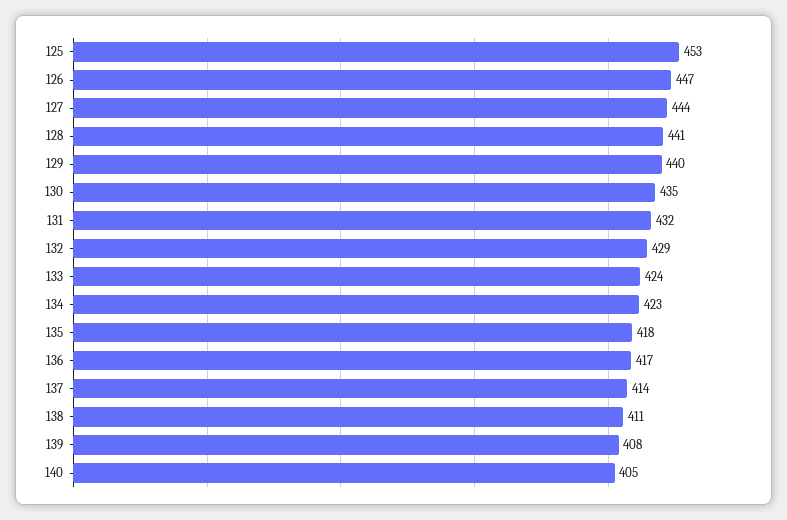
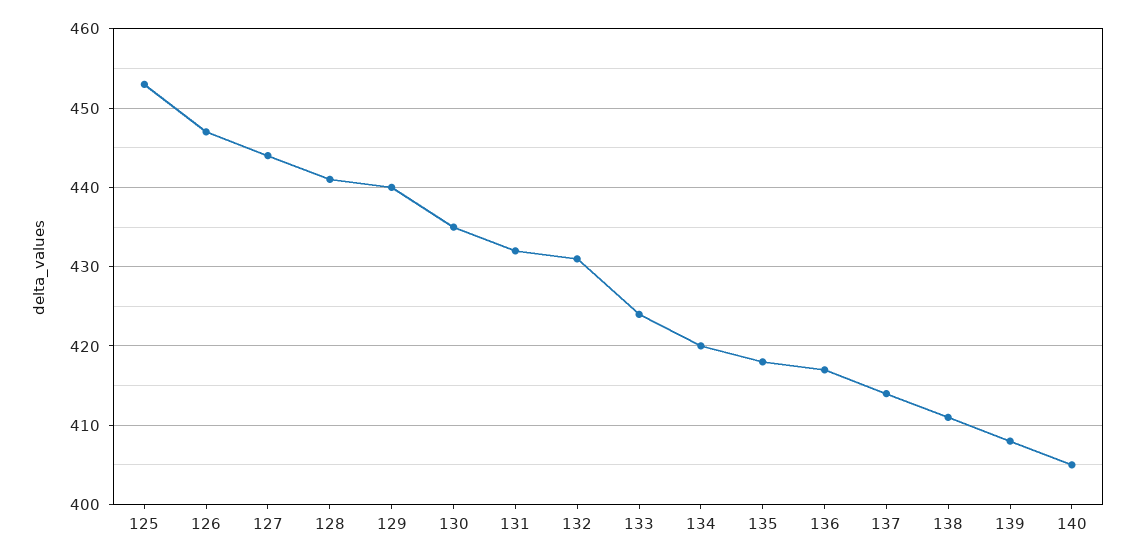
  {
    "125": 453,
    "126": 447,
    "127": 444,
    "128": 441,
    "129": 440,
    "130": 435,
    "131": 432,
-   "132": 429,
+   "132": 431,
    "133": 424,
-   "134": 423,
+   "134": 420,
    "135": 418,
    "136": 417,
    "137": 414,
    "138": 411,
    "139": 408,
    "140": 405
  }

